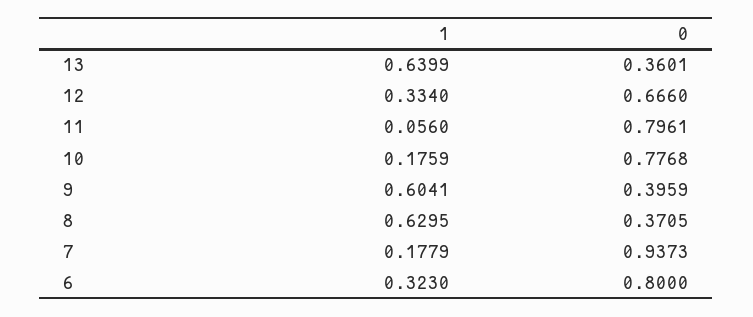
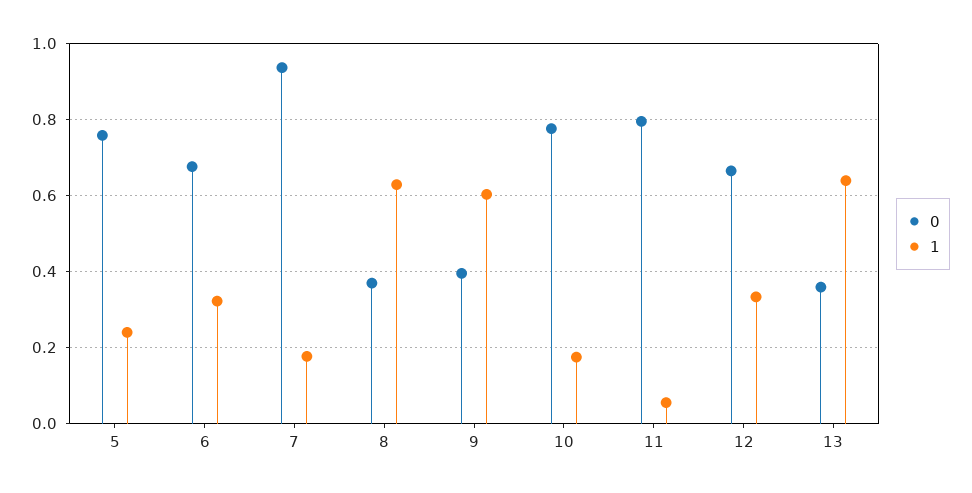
  {
    "1": {
      "13": 0.6399,
      "12": 0.334,
      "11": 0.056,
      "10": 0.1759,
      "9": 0.6041,
      "8": 0.6295,
      "7": 0.1779,
-     "6": 0.323
+     "6": 0.323,
+     "5": 0.24
    },
    "0": {
      "13": 0.3601,
      "12": 0.666,
      "11": 0.7961,
      "10": 0.7768,
      "9": 0.3959,
      "8": 0.3705,
      "7": 0.9373,
-     "6": 0.8
+     "6": 0.68,
+     "5": 0.76
    }
  }

